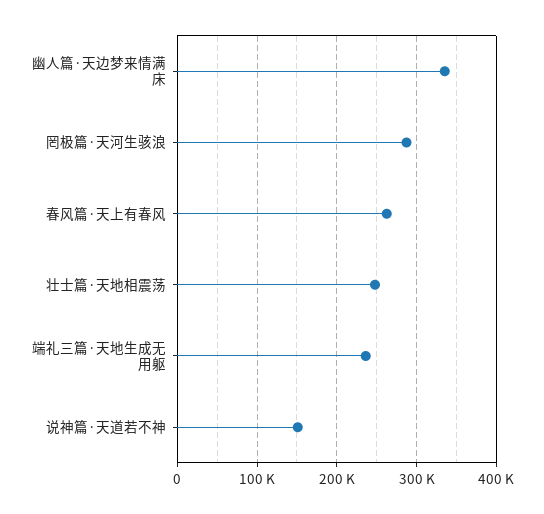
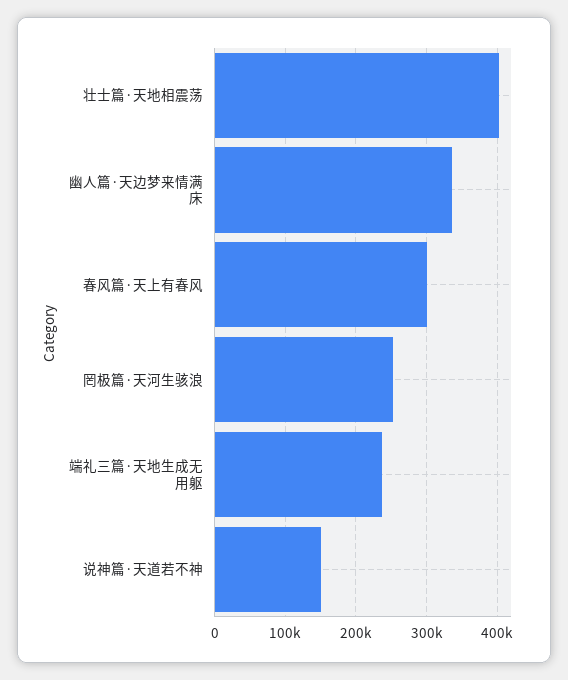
  {
    "幽人篇·天边梦来情满床": 340000,
-   "罔极篇·天河生骇浪": 290000,
+   "罔极篇·天河生骇浪": 250000,
-   "春风篇·天上有春风": 260000,
+   "春风篇·天上有春风": 300000,
-   "壮士篇·天地相震荡": 250000,
+   "壮士篇·天地相震荡": 400000,
    "端礼三篇·天地生成无用躯": 240000,
    "说神篇·天道若不神": 150000
  }

